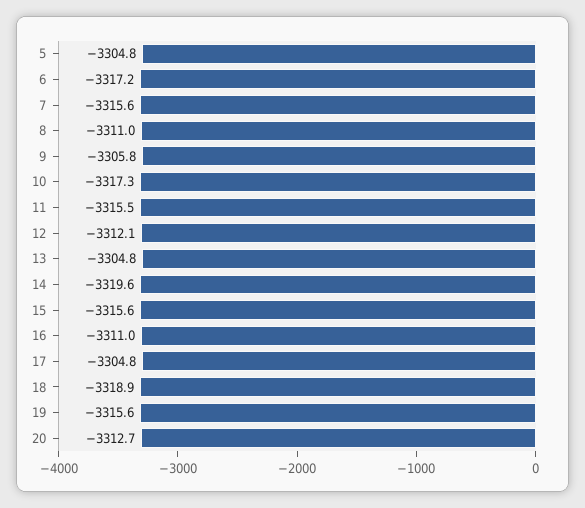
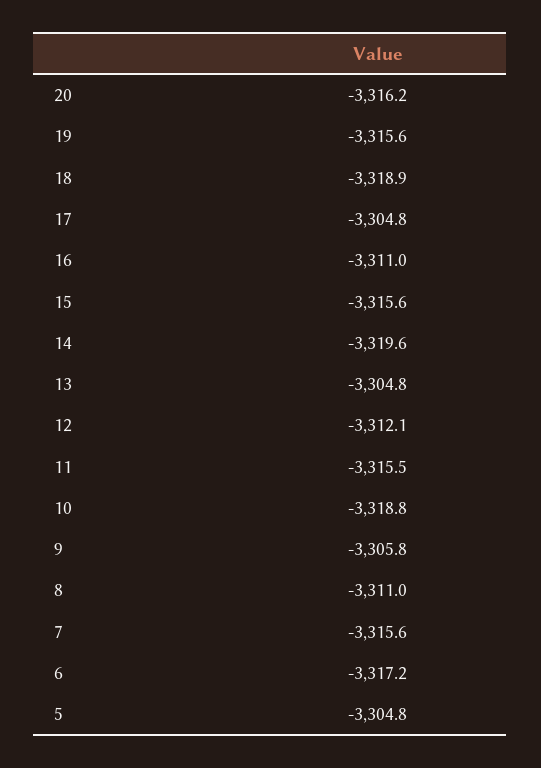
  {
    "5": -3304.8,
    "6": -3317.2,
    "7": -3315.6,
    "8": -3311,
    "9": -3305.8,
-   "10": -3317.3,
+   "10": -3318.8,
    "11": -3315.5,
    "12": -3312.1,
    "13": -3304.8,
    "14": -3319.6,
    "15": -3315.6,
    "16": -3311,
    "17": -3304.8,
    "18": -3318.9,
    "19": -3315.6,
-   "20": -3312.7
+   "20": -3316.2
  }

